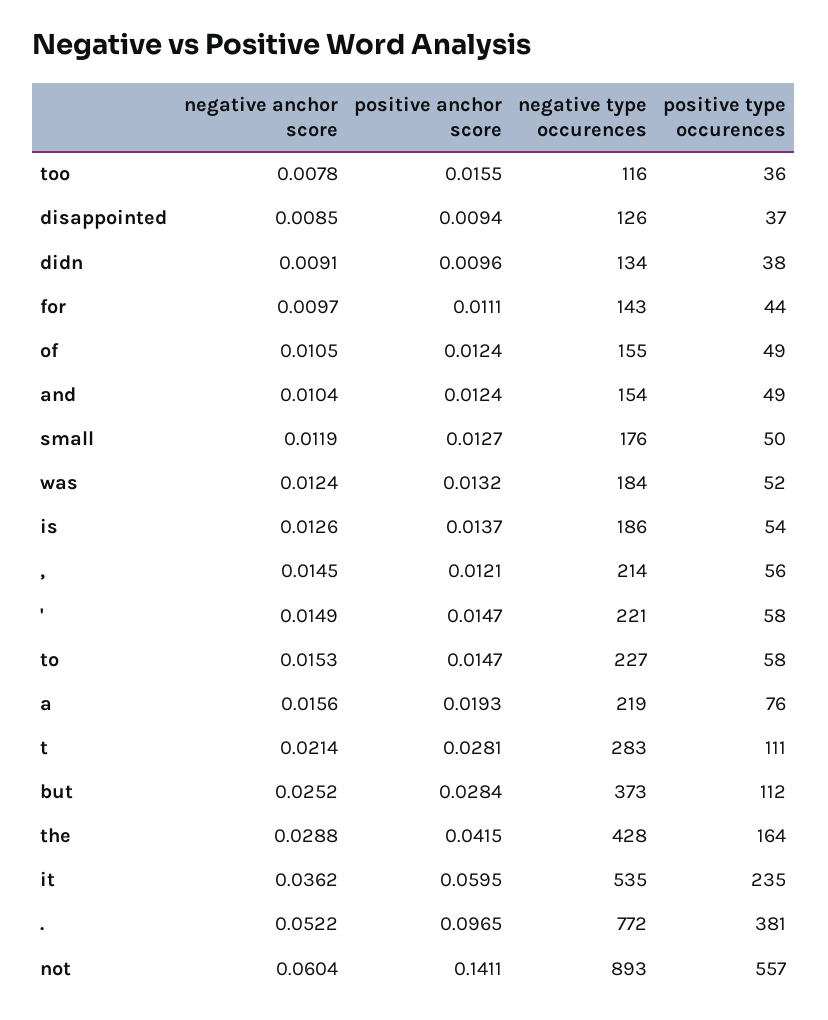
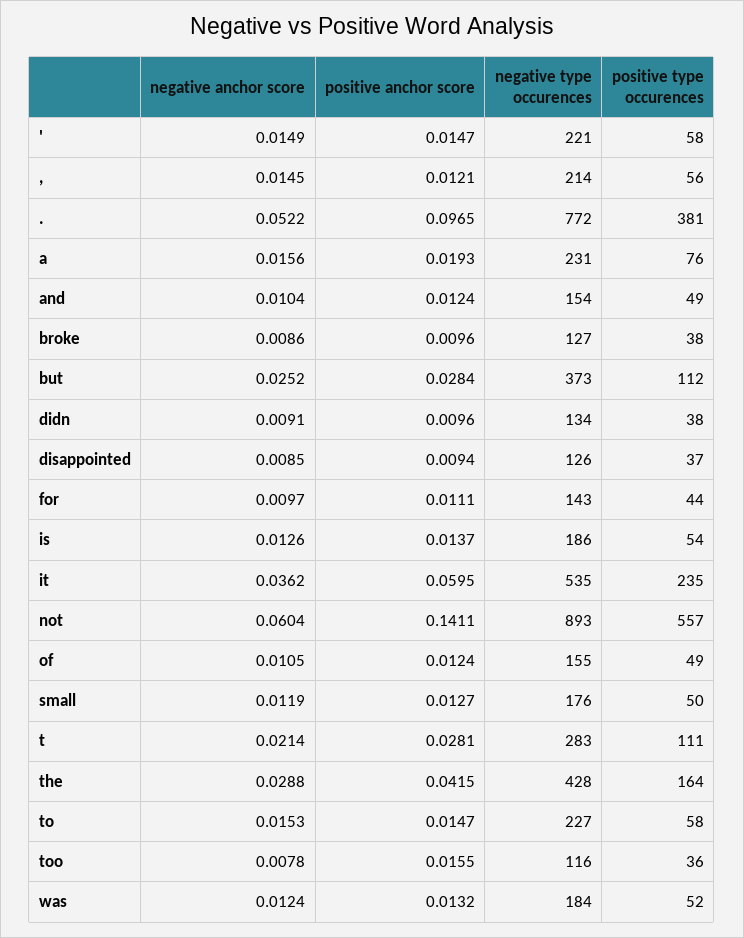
  {
    "negative anchor score": {
      "too": 0.0078,
      "disappointed": 0.0085,
      "didn": 0.0091,
      "for": 0.0097,
      "of": 0.0105,
      "and": 0.0104,
      "small": 0.0119,
      "was": 0.0124,
      "is": 0.0126,
      ",": 0.0145,
      "'": 0.0149,
      "to": 0.0153,
      "a": 0.0156,
      "t": 0.0214,
      "but": 0.0252,
      "the": 0.0288,
      "it": 0.0362,
      ".": 0.0522,
-     "not": 0.0604
+     "not": 0.0604,
+     "broke": 0.0086
    },
    "positive anchor score": {
      "too": 0.0155,
      "disappointed": 0.0094,
      "didn": 0.0096,
      "for": 0.0111,
      "of": 0.0124,
      "and": 0.0124,
      "small": 0.0127,
      "was": 0.0132,
      "is": 0.0137,
      ",": 0.0121,
      "'": 0.0147,
      "to": 0.0147,
      "a": 0.0193,
      "t": 0.0281,
      "but": 0.0284,
      "the": 0.0415,
      "it": 0.0595,
      ".": 0.0965,
-     "not": 0.1411
+     "not": 0.1411,
+     "broke": 0.0096
    },
    "negative type occurences": {
      "too": 116,
      "disappointed": 126,
      "didn": 134,
      "for": 143,
      "of": 155,
      "and": 154,
      "small": 176,
      "was": 184,
      "is": 186,
      ",": 214,
      "'": 221,
      "to": 227,
-     "a": 219,
+     "a": 231,
      "t": 283,
      "but": 373,
      "the": 428,
      "it": 535,
      ".": 772,
-     "not": 893
+     "not": 893,
+     "broke": 127
    },
    "positive type occurences": {
      "too": 36,
      "disappointed": 37,
      "didn": 38,
      "for": 44,
      "of": 49,
      "and": 49,
      "small": 50,
      "was": 52,
      "is": 54,
      ",": 56,
      "'": 58,
      "to": 58,
      "a": 76,
      "t": 111,
      "but": 112,
      "the": 164,
      "it": 235,
      ".": 381,
-     "not": 557
+     "not": 557,
+     "broke": 38
    }
  }

